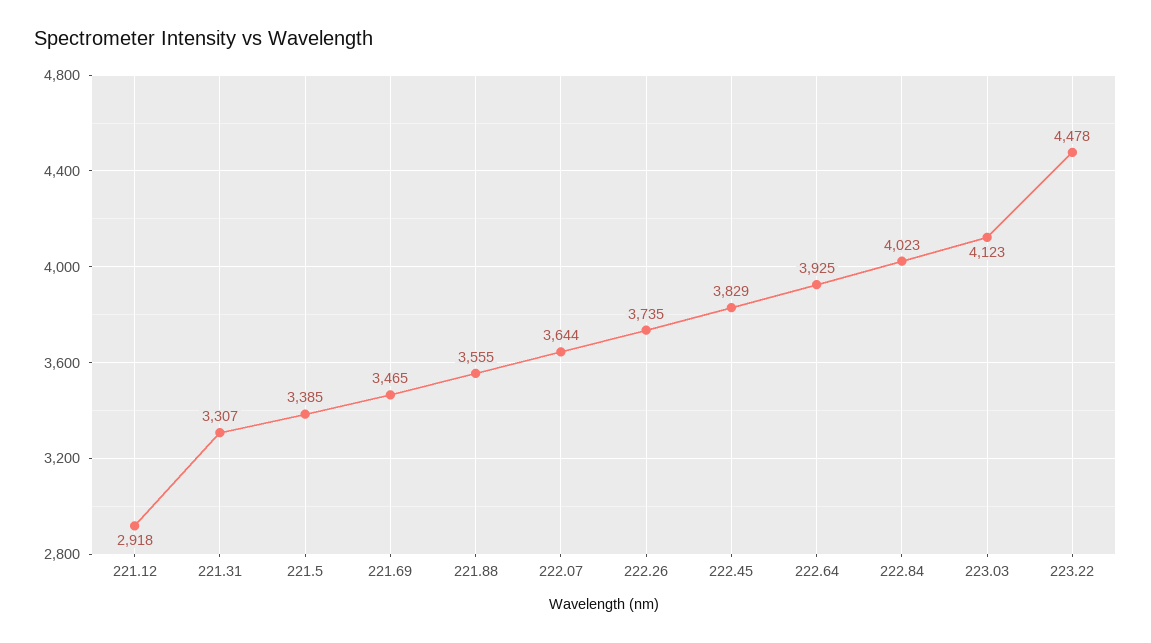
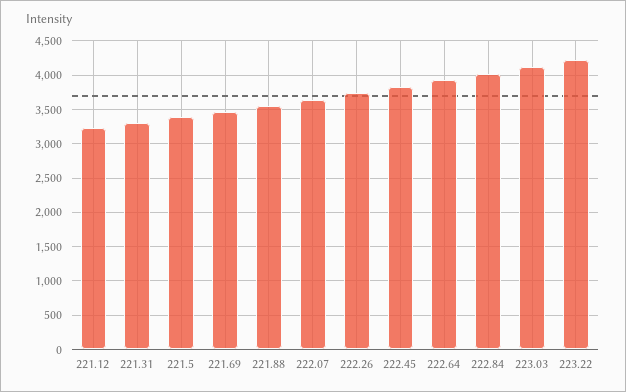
  {
-   "221.12": 2918,
+   "221.12": 3200,
    "221.31": 3307,
    "221.5": 3385,
    "221.69": 3465,
    "221.88": 3555,
    "222.07": 3644,
    "222.26": 3735,
    "222.45": 3829,
    "222.64": 3925,
    "222.84": 4023,
    "223.03": 4123,
-   "223.22": 4478
+   "223.22": 4200
  }

